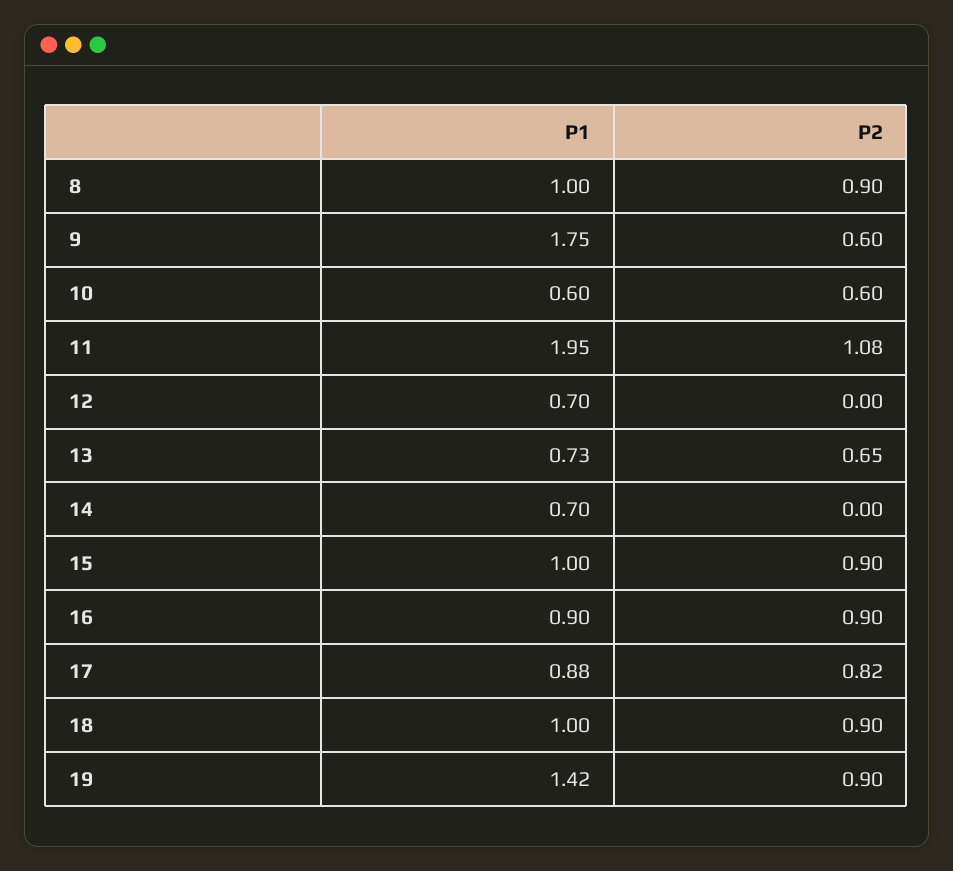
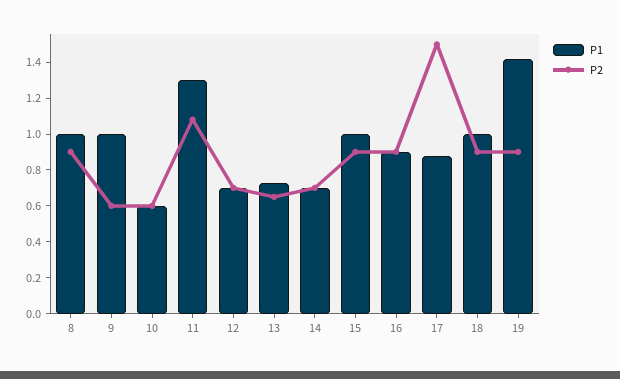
  {
    "P1": {
      "8": 1,
-     "9": 1.75,
+     "9": 1,
      "10": 0.6,
-     "11": 1.95,
+     "11": 1.3,
      "12": 0.7,
      "13": 0.73,
      "14": 0.7,
      "15": 1,
      "16": 0.9,
      "17": 0.88,
      "18": 1,
      "19": 1.42
    },
    "P2": {
      "8": 0.9,
      "9": 0.6,
      "10": 0.6,
      "11": 1.08,
-     "12": 0,
+     "12": 0.7,
      "13": 0.65,
-     "14": 0,
+     "14": 0.7,
      "15": 0.9,
      "16": 0.9,
-     "17": 0.82,
+     "17": 1.5,
      "18": 0.9,
      "19": 0.9
    }
  }

